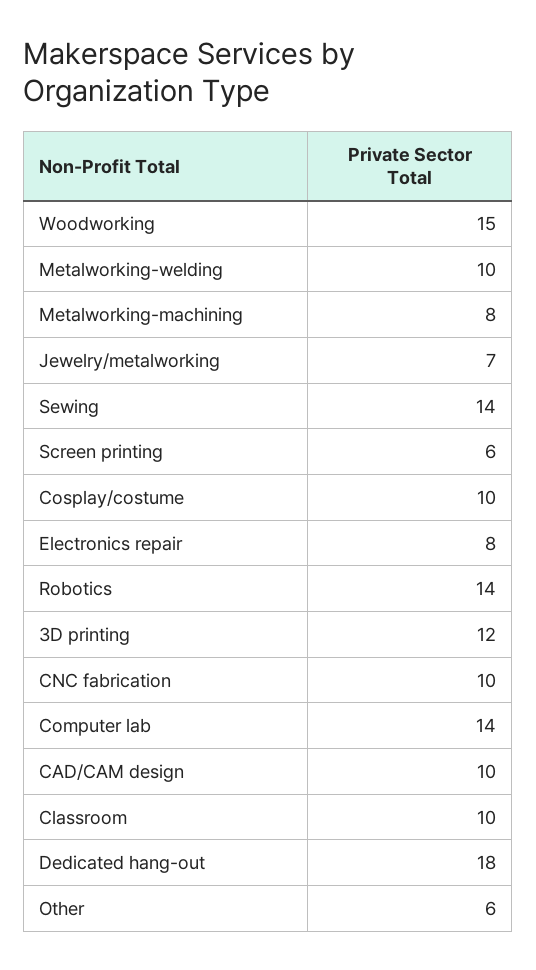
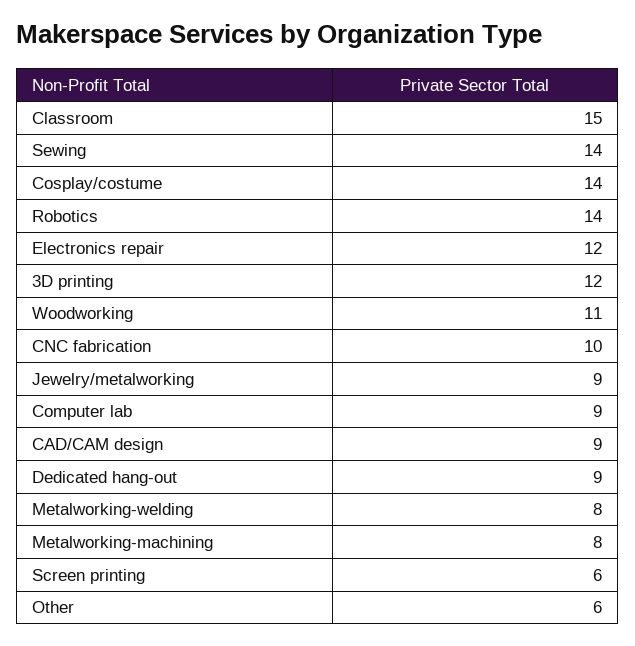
  {
-   "Woodworking": 15,
+   "Woodworking": 11,
-   "Metalworking-welding": 10,
+   "Metalworking-welding": 8,
    "Metalworking-machining": 8,
-   "Jewelry/metalworking": 7,
+   "Jewelry/metalworking": 9,
    "Sewing": 14,
    "Screen printing": 6,
-   "Cosplay/costume": 10,
+   "Cosplay/costume": 14,
-   "Electronics repair": 8,
+   "Electronics repair": 12,
    "Robotics": 14,
    "3D printing": 12,
    "CNC fabrication": 10,
-   "Computer lab": 14,
+   "Computer lab": 9,
-   "CAD/CAM design": 10,
+   "CAD/CAM design": 9,
-   "Classroom": 10,
+   "Classroom": 15,
-   "Dedicated hang-out": 18,
+   "Dedicated hang-out": 9,
    "Other": 6
  }

